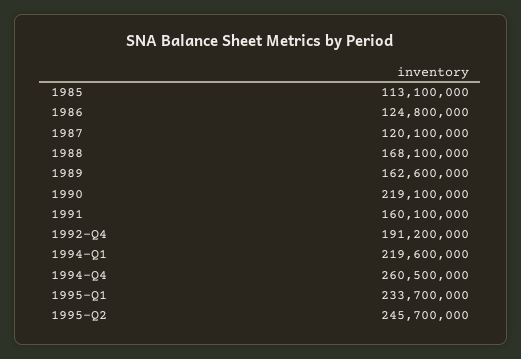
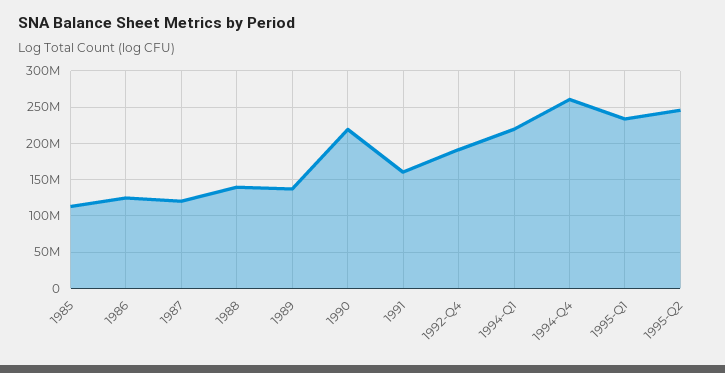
  {
    "1985": 113100000,
    "1986": 124800000,
    "1987": 120100000,
-   "1988": 168100000,
+   "1988": 140000000,
-   "1989": 162600000,
+   "1989": 140000000,
    "1990": 219100000,
    "1991": 160100000,
    "1992-Q4": 191200000,
    "1994-Q1": 219600000,
    "1994-Q4": 260500000,
    "1995-Q1": 233700000,
    "1995-Q2": 245700000
  }

